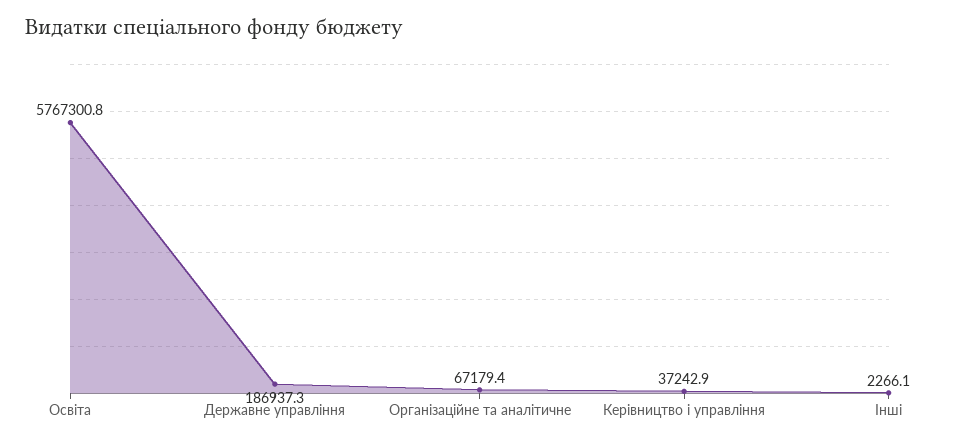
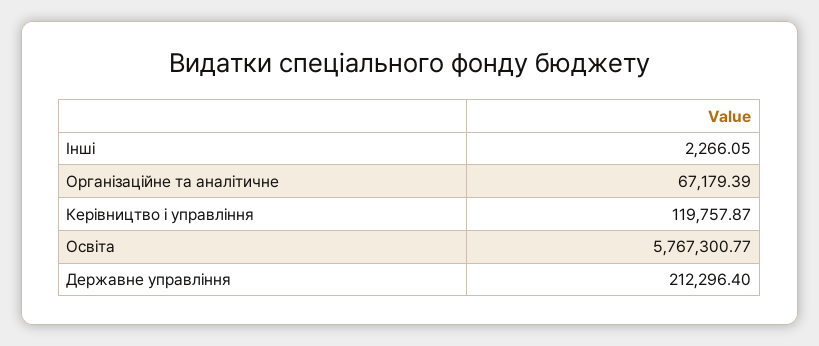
  {
    "Освіта": 5767300.77,
-   "Державне управління": 186937.3,
+   "Державне управління": 212296.4,
    "Організаційне та аналітичне": 67179.39,
-   "Керівництво і управління": 37242.9,
+   "Керівництво і управління": 119757.87,
    "Інші": 2266.05
  }

